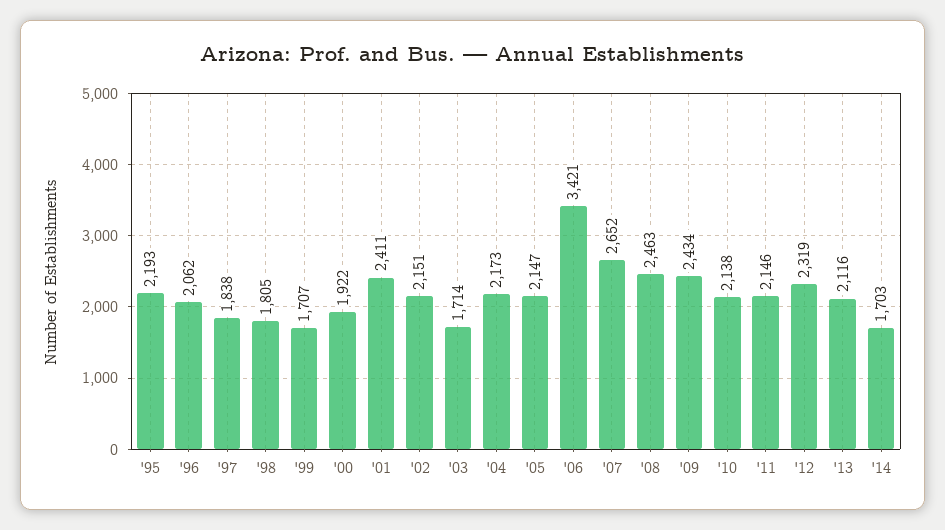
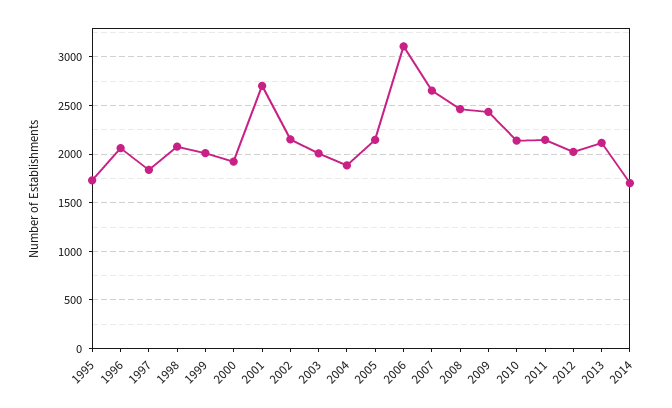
  {
-   "'95": 2193,
+   "'95": 1700,
    "'96": 2062,
    "'97": 1838,
-   "'98": 1805,
+   "'98": 2100,
-   "'99": 1707,
+   "'99": 2000,
    "'00": 1922,
-   "'01": 2411,
+   "'01": 2700,
    "'02": 2151,
-   "'03": 1714,
+   "'03": 2000,
-   "'04": 2173,
+   "'04": 1900,
    "'05": 2147,
-   "'06": 3421,
+   "'06": 3100,
    "'07": 2652,
    "'08": 2463,
    "'09": 2434,
    "'10": 2138,
    "'11": 2146,
-   "'12": 2319,
+   "'12": 2000,
    "'13": 2116,
    "'14": 1703
  }

